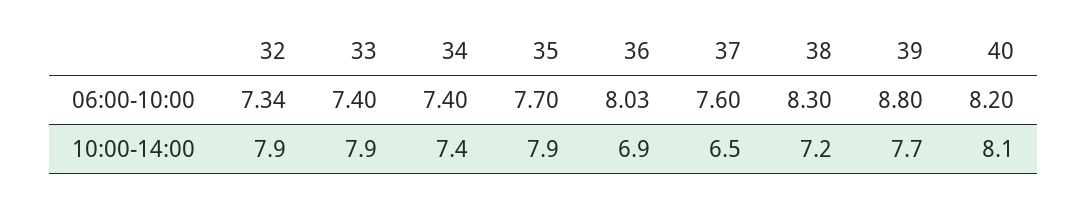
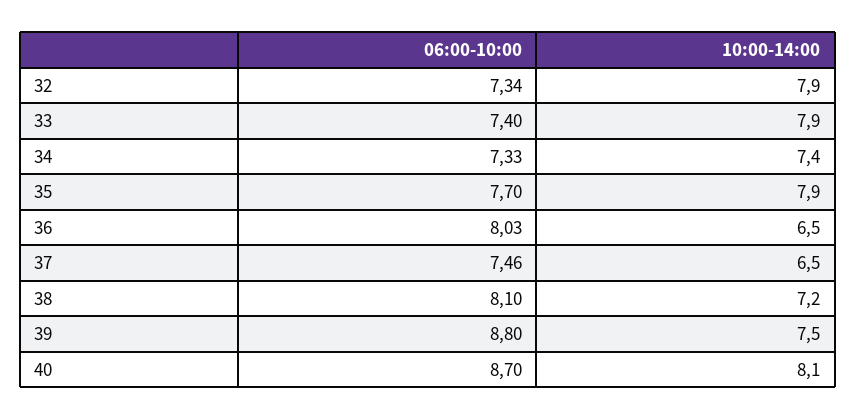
  {
    "32": {
      "06:00-10:00": 7.34,
      "10:00-14:00": 7.9
    },
    "33": {
      "06:00-10:00": 7.4,
      "10:00-14:00": 7.9
    },
    "34": {
-     "06:00-10:00": 7.4,
+     "06:00-10:00": 7.33,
      "10:00-14:00": 7.4
    },
    "35": {
      "06:00-10:00": 7.7,
      "10:00-14:00": 7.9
    },
    "36": {
      "06:00-10:00": 8.03,
-     "10:00-14:00": 6.9
+     "10:00-14:00": 6.5
    },
    "37": {
-     "06:00-10:00": 7.6,
+     "06:00-10:00": 7.46,
      "10:00-14:00": 6.5
    },
    "38": {
-     "06:00-10:00": 8.3,
+     "06:00-10:00": 8.1,
      "10:00-14:00": 7.2
    },
    "39": {
      "06:00-10:00": 8.8,
-     "10:00-14:00": 7.7
+     "10:00-14:00": 7.5
    },
    "40": {
-     "06:00-10:00": 8.2,
+     "06:00-10:00": 8.7,
      "10:00-14:00": 8.1
    }
  }

